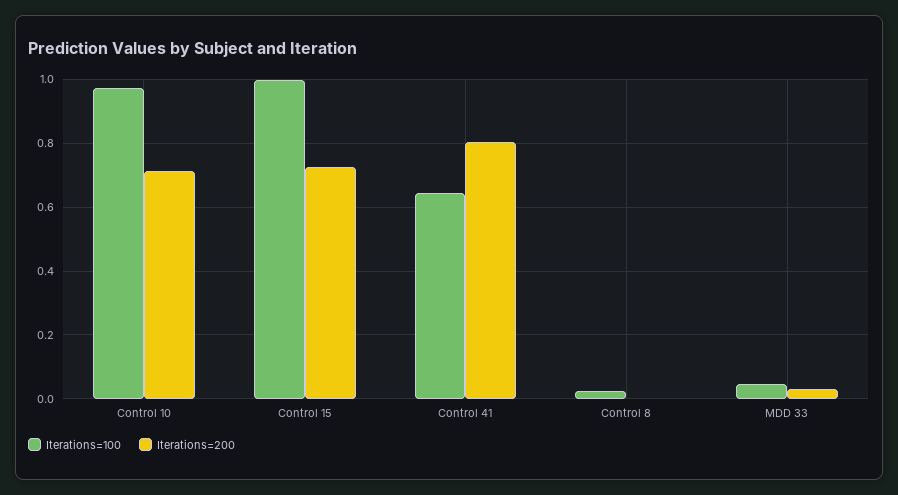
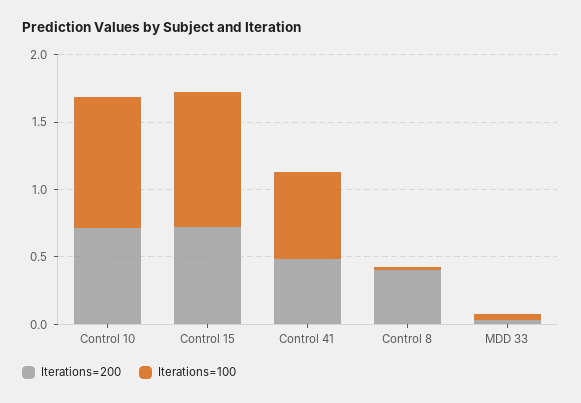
  {
    "Iterations=100": {
      "Control 10": 0.98,
      "Control 15": 1,
      "Control 41": 0.64,
      "Control 8": 0.02,
      "MDD 33": 0.04
    },
    "Iterations=200": {
      "Control 10": 0.72,
      "Control 15": 0.72,
-     "Control 41": 0.8,
+     "Control 41": 0.5,
-     "Control 8": 0,
+     "Control 8": 0.4,
      "MDD 33": 0.04
    }
  }

